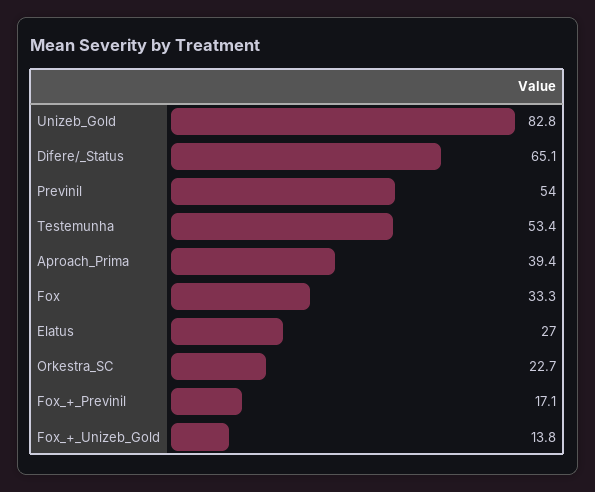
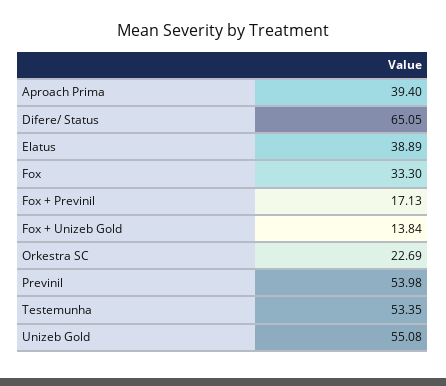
  {
-   "Unizeb_Gold": 82.8,
+   "Unizeb_Gold": 55.08,
    "Difere/_Status": 65.05,
    "Previnil": 53.98,
    "Testemunha": 53.35,
    "Aproach_Prima": 39.4,
    "Fox": 33.3,
-   "Elatus": 27,
+   "Elatus": 38.89,
    "Orkestra_SC": 22.69,
    "Fox_+_Previnil": 17.13,
    "Fox_+_Unizeb_Gold": 13.84
  }

